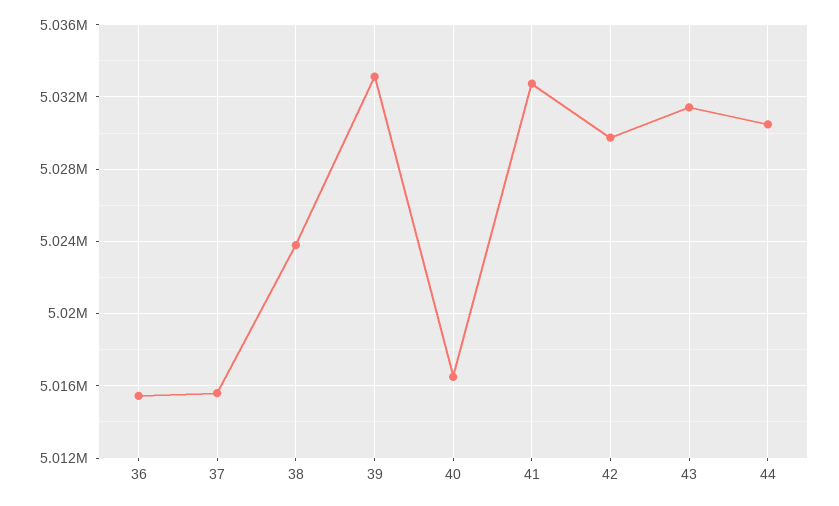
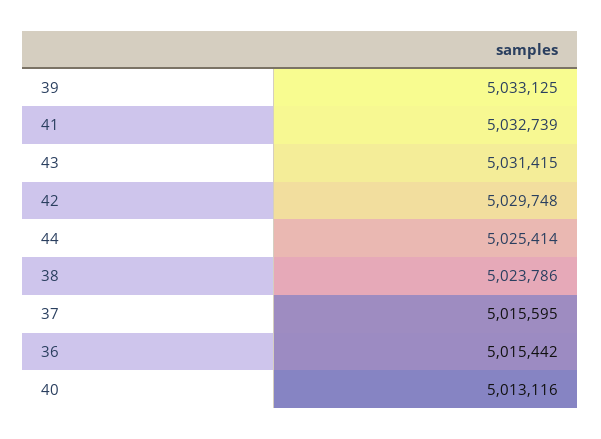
  {
    "36": 5015442,
    "37": 5015595,
    "38": 5023786,
    "39": 5033125,
-   "40": 5016500,
+   "40": 5013116,
    "41": 5032739,
    "42": 5029748,
    "43": 5031415,
-   "44": 5030500
+   "44": 5025414
  }

